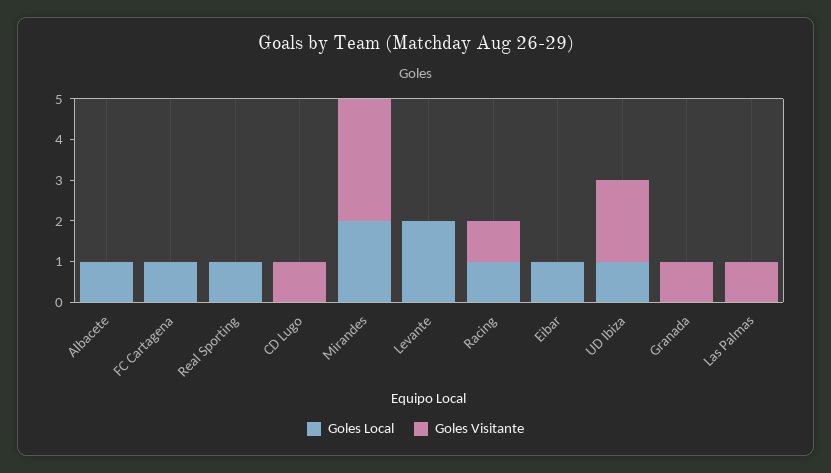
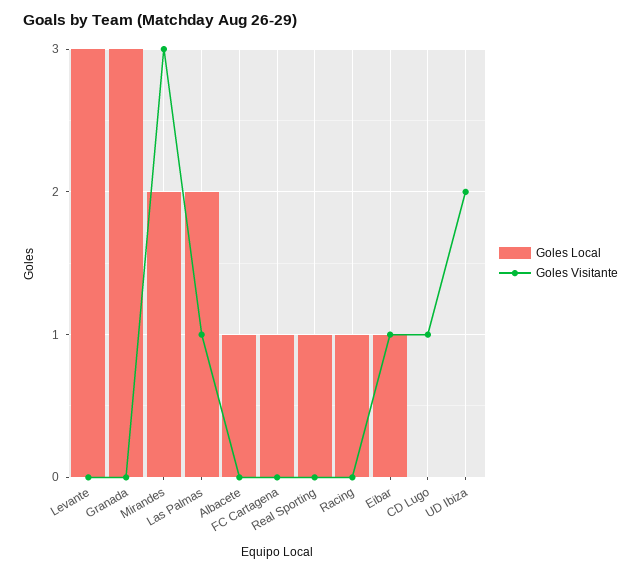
  {
    "Goles Local": {
      "Albacete": 1,
      "FC Cartagena": 1,
      "Real Sporting": 1,
      "CD Lugo": 0,
      "Mirandes": 2,
-     "Levante": 2,
+     "Levante": 3,
      "Racing": 1,
      "Eibar": 1,
-     "UD Ibiza": 1,
+     "UD Ibiza": 0,
-     "Granada": 0,
+     "Granada": 3,
-     "Las Palmas": 0
+     "Las Palmas": 2
    },
    "Goles Visitante": {
      "Albacete": 0,
      "FC Cartagena": 0,
      "Real Sporting": 0,
      "CD Lugo": 1,
      "Mirandes": 3,
      "Levante": 0,
-     "Racing": 1,
+     "Racing": 0,
-     "Eibar": 0,
+     "Eibar": 1,
      "UD Ibiza": 2,
-     "Granada": 1,
+     "Granada": 0,
      "Las Palmas": 1
    }
  }

